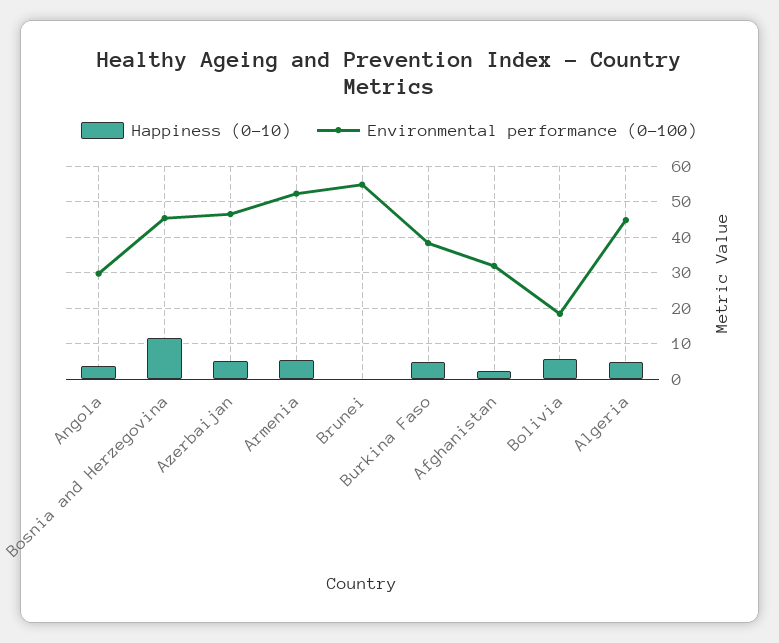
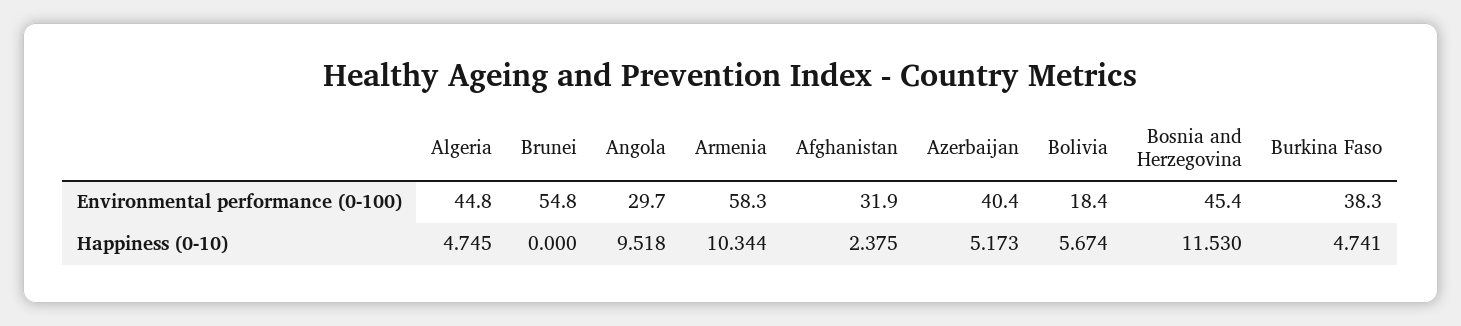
  {
    "Happiness (0-10)": {
-     "Angola": 4,
+     "Angola": 9.518,
      "Bosnia and Herzegovina": 11.53,
      "Azerbaijan": 5.173,
-     "Armenia": 6,
+     "Armenia": 10.344,
      "Brunei": 0,
      "Burkina Faso": 4.741,
      "Afghanistan": 2.375,
      "Bolivia": 5.674,
      "Algeria": 4.745
    },
    "Environmental performance (0-100)": {
      "Angola": 29.7,
      "Bosnia and Herzegovina": 45.4,
-     "Azerbaijan": 46,
+     "Azerbaijan": 40.4,
-     "Armenia": 52,
+     "Armenia": 58.3,
      "Brunei": 54.8,
      "Burkina Faso": 38.3,
      "Afghanistan": 31.9,
      "Bolivia": 18.4,
      "Algeria": 44.8
    }
  }

